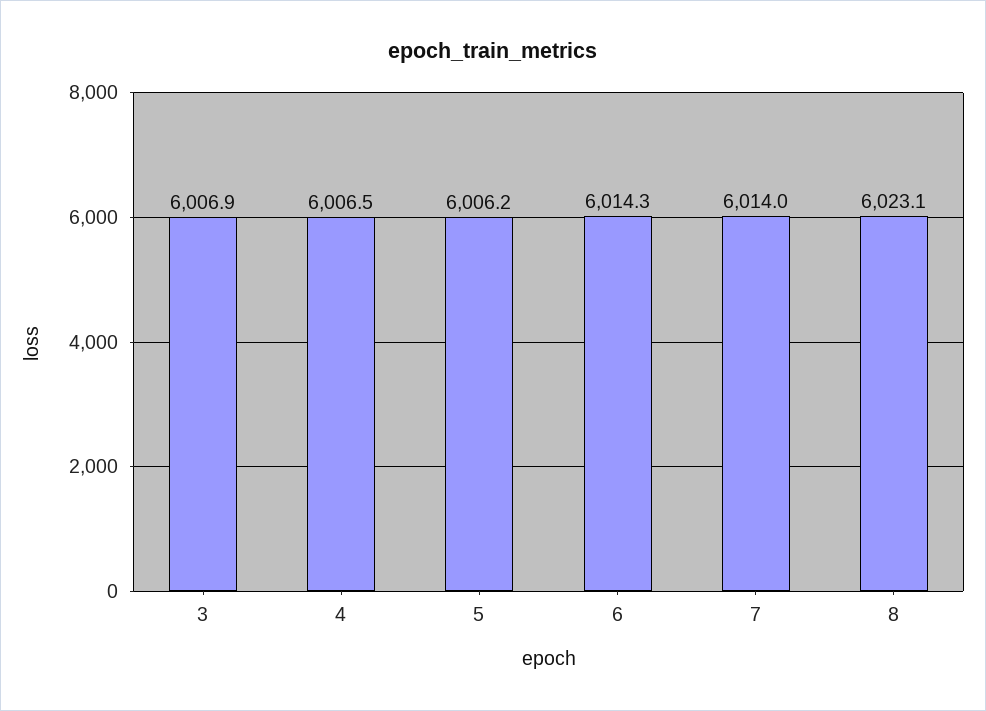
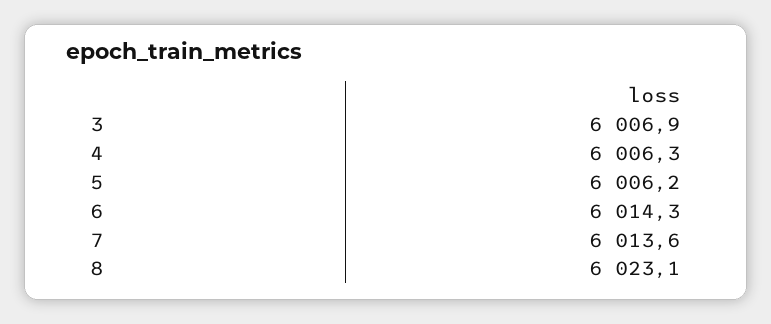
  {
    "3": 6006.9,
-   "4": 6006.5,
+   "4": 6006.3,
    "5": 6006.2,
    "6": 6014.3,
-   "7": 6014,
+   "7": 6013.6,
    "8": 6023.1
  }

